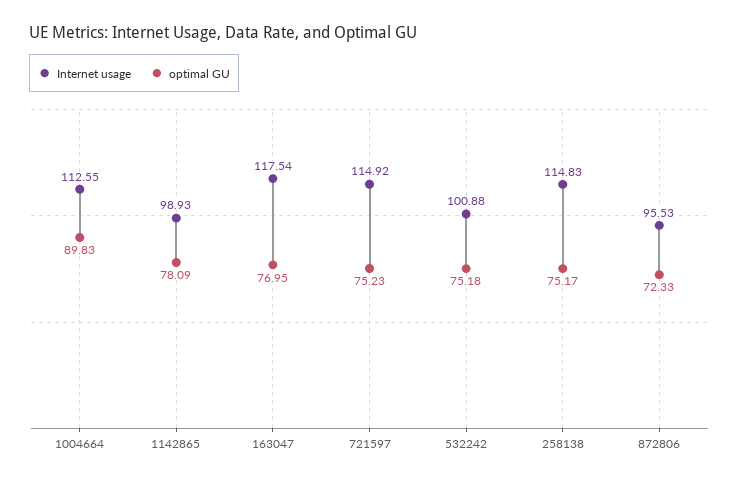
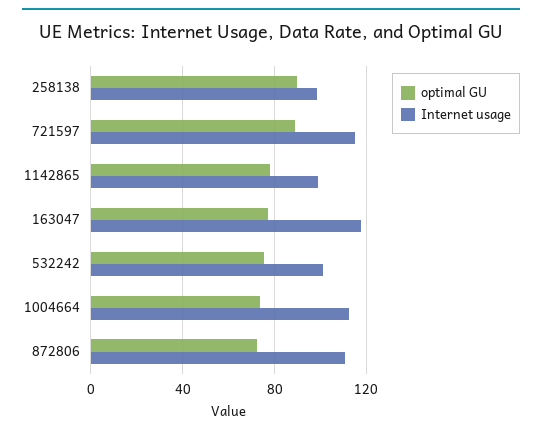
  {
    "Internet usage": {
      "1004664": 112.55,
      "1142865": 98.93,
      "163047": 117.54,
      "721597": 114.92,
      "532242": 100.88,
-     "258138": 114.83,
+     "258138": 100,
-     "872806": 95.53
+     "872806": 110
    },
    "optimal GU": {
-     "1004664": 89.83,
+     "1004664": 75,
      "1142865": 78.09,
      "163047": 76.95,
-     "721597": 75.23,
+     "721597": 90,
      "532242": 75.18,
-     "258138": 75.17,
+     "258138": 90,
      "872806": 72.33
    }
  }

